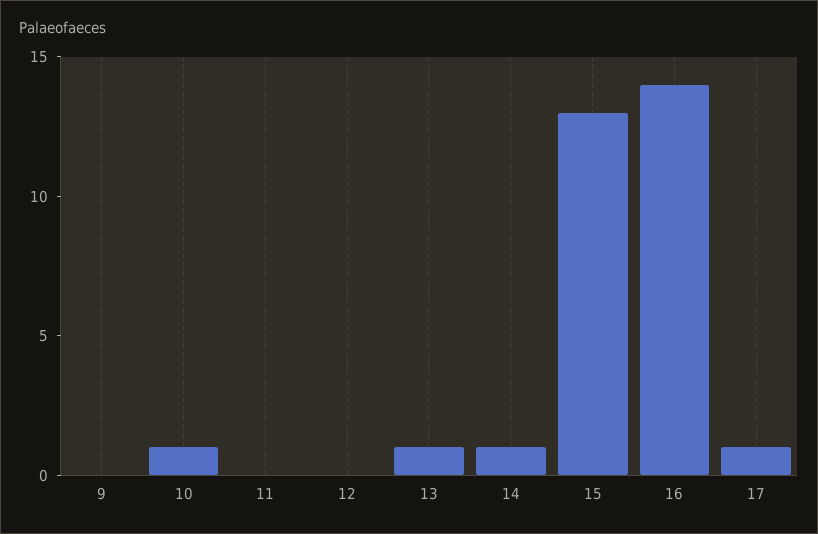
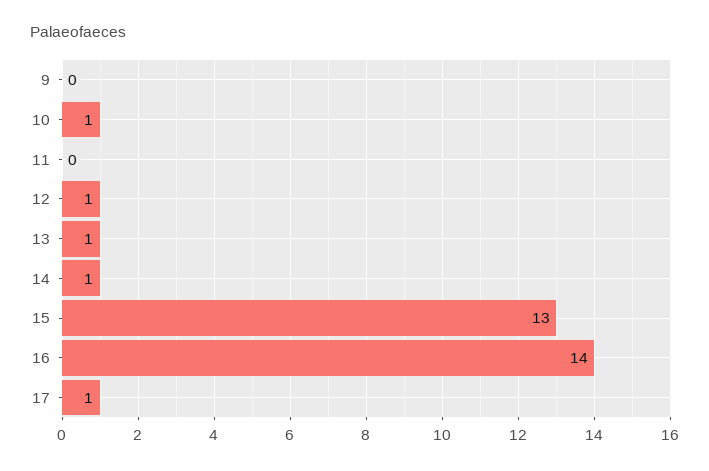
  {
    "9": 0,
    "10": 1,
    "11": 0,
-   "12": 0,
+   "12": 1,
    "13": 1,
    "14": 1,
    "15": 13,
    "16": 14,
    "17": 1
  }

